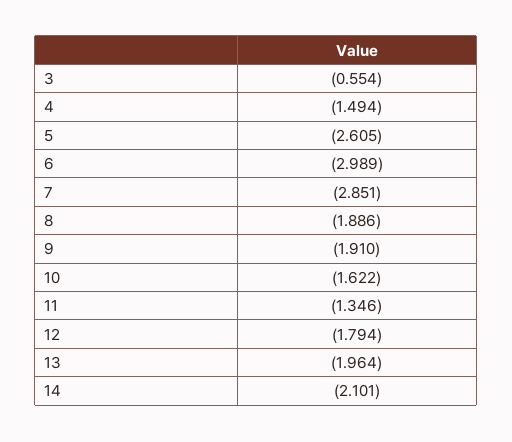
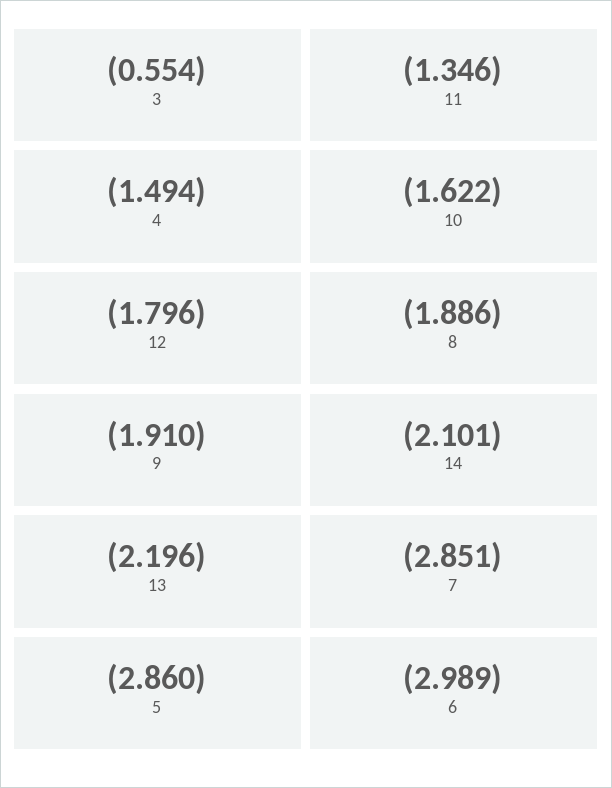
  {
    "3": -0.554,
    "4": -1.494,
-   "5": -2.605,
+   "5": -2.86,
    "6": -2.989,
    "7": -2.851,
    "8": -1.886,
    "9": -1.91,
    "10": -1.622,
    "11": -1.346,
-   "12": -1.794,
+   "12": -1.796,
-   "13": -1.964,
+   "13": -2.196,
    "14": -2.101
  }

